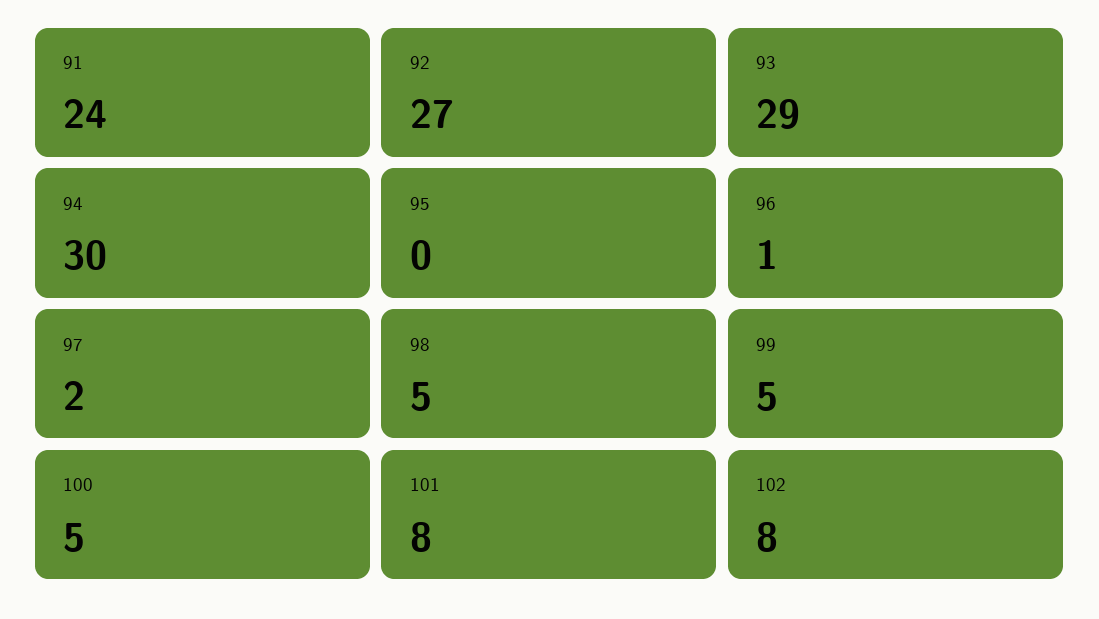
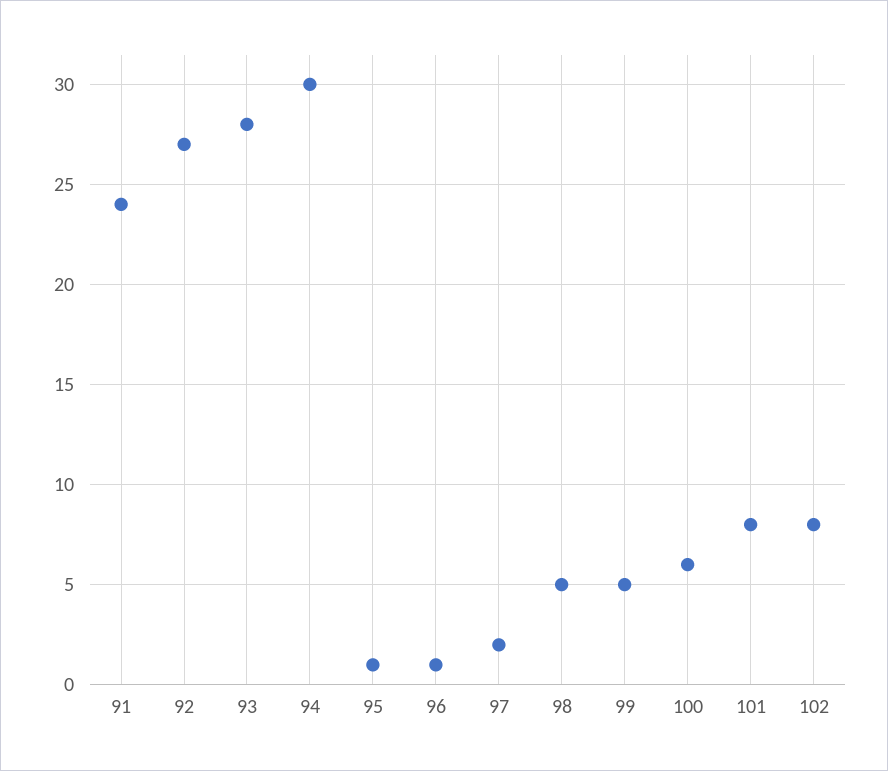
  {
    "91": 24,
    "92": 27,
-   "93": 29,
+   "93": 28,
    "94": 30,
-   "95": 0,
+   "95": 1,
    "96": 1,
    "97": 2,
    "98": 5,
    "99": 5,
-   "100": 5,
+   "100": 6,
    "101": 8,
    "102": 8
  }

